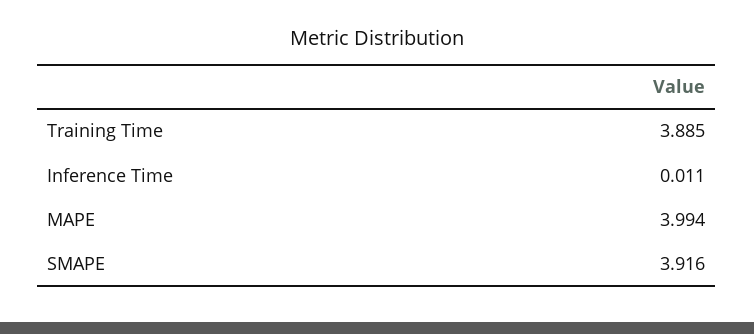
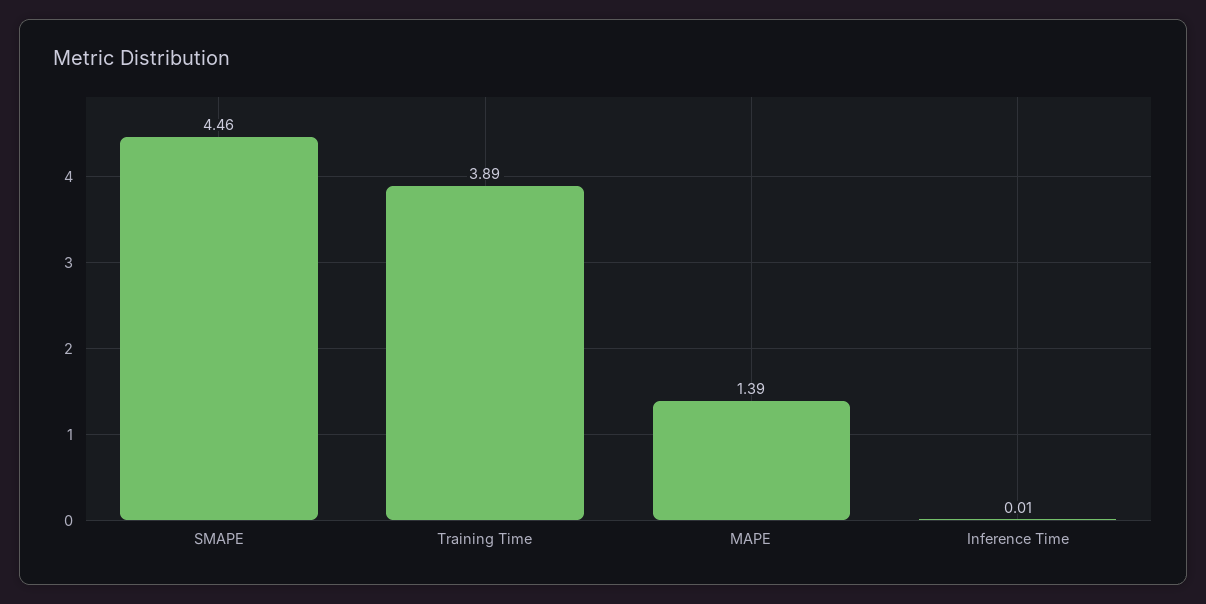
  {
    "Training Time": 3.885,
    "Inference Time": 0.011,
-   "MAPE": 3.994,
+   "MAPE": 1.39,
-   "SMAPE": 3.916
+   "SMAPE": 4.46
  }

